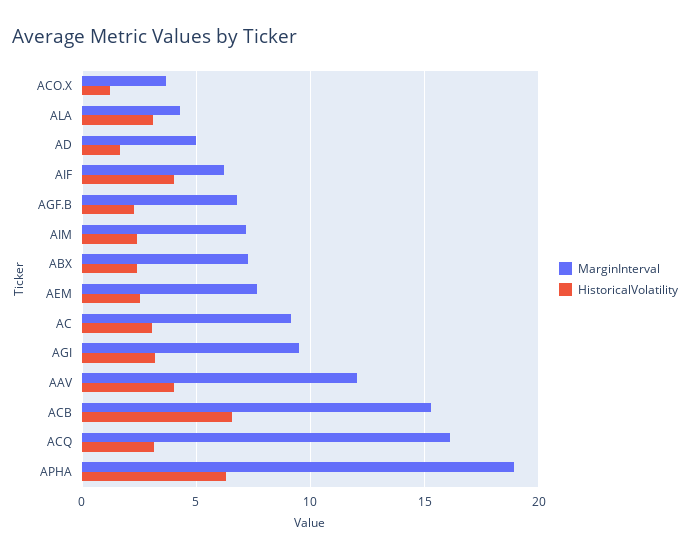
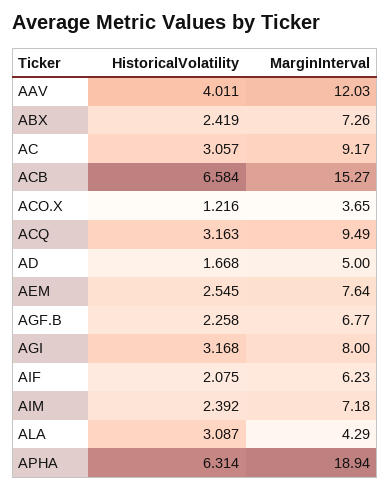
  {
    "MarginInterval": {
      "ACO.X": 3.65,
      "ALA": 4.29,
      "AD": 5,
      "AIF": 6.23,
      "AGF.B": 6.77,
      "AIM": 7.18,
      "ABX": 7.26,
      "AEM": 7.64,
      "AC": 9.17,
-     "AGI": 9.5,
+     "AGI": 8,
      "AAV": 12.03,
      "ACB": 15.27,
-     "ACQ": 16,
+     "ACQ": 9.49,
      "APHA": 18.94
    },
    "HistoricalVolatility": {
      "ACO.X": 1.216,
      "ALA": 3.087,
      "AD": 1.668,
-     "AIF": 4,
+     "AIF": 2.075,
      "AGF.B": 2.258,
      "AIM": 2.392,
      "ABX": 2.419,
      "AEM": 2.545,
      "AC": 3.057,
      "AGI": 3.168,
      "AAV": 4.011,
      "ACB": 6.584,
      "ACQ": 3.163,
      "APHA": 6.314
    }
  }

